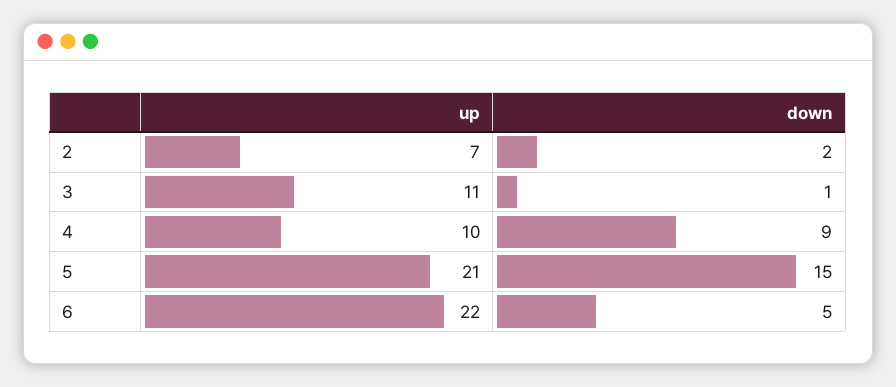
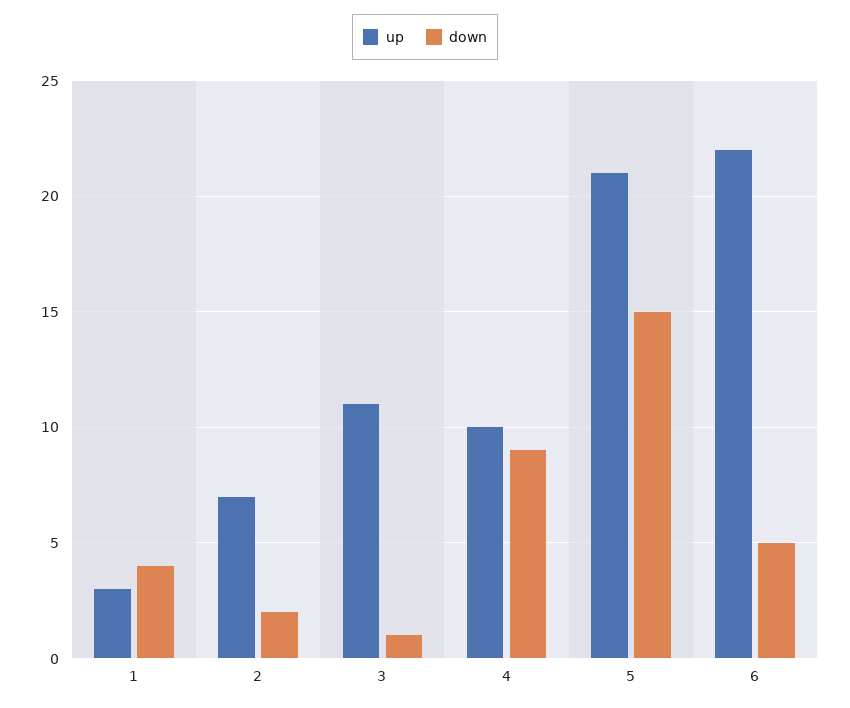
  {
    "up": {
      "2": 7,
      "3": 11,
      "4": 10,
      "5": 21,
-     "6": 22
+     "6": 22,
+     "1": 3
    },
    "down": {
      "2": 2,
      "3": 1,
      "4": 9,
      "5": 15,
-     "6": 5
+     "6": 5,
+     "1": 4
    }
  }

